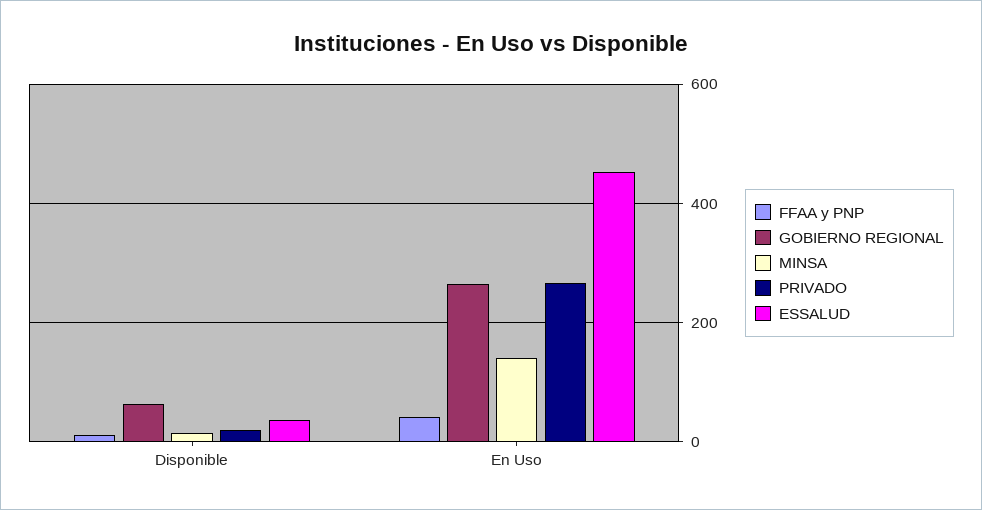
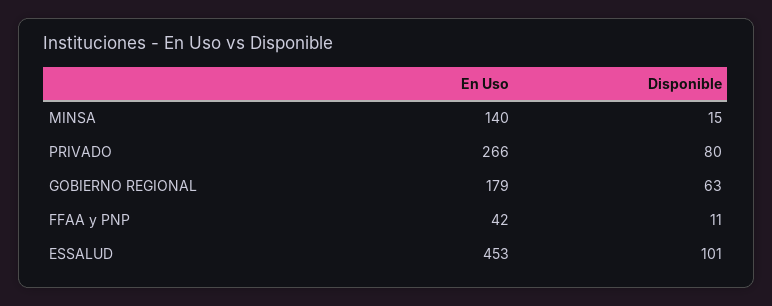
  {
    "FFAA y PNP": {
      "Disponible": 11,
      "En Uso": 42
    },
    "GOBIERNO REGIONAL": {
      "Disponible": 63,
-     "En Uso": 260
+     "En Uso": 179
    },
    "MINSA": {
      "Disponible": 15,
      "En Uso": 140
    },
    "PRIVADO": {
-     "Disponible": 20,
+     "Disponible": 80,
      "En Uso": 266
    },
    "ESSALUD": {
-     "Disponible": 40,
+     "Disponible": 101,
      "En Uso": 453
    }
  }

